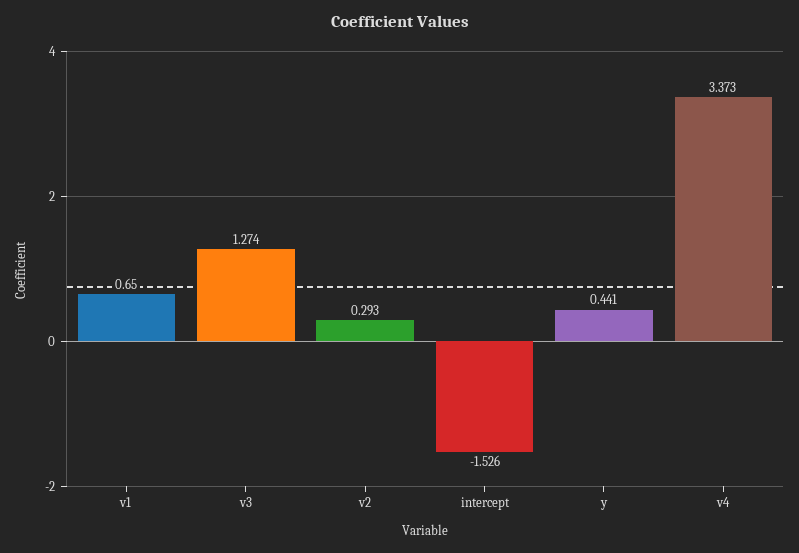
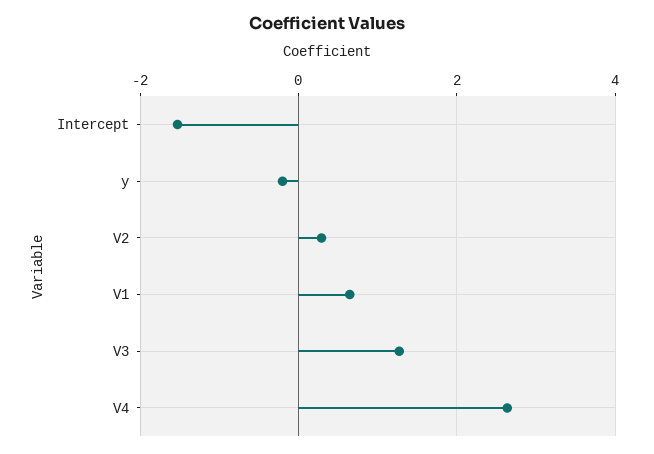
  {
    "v1": 0.65,
    "v3": 1.274,
    "v2": 0.293,
    "intercept": -1.526,
-   "y": 0.441,
+   "y": -0.2,
-   "v4": 3.373
+   "v4": 2.6
  }

